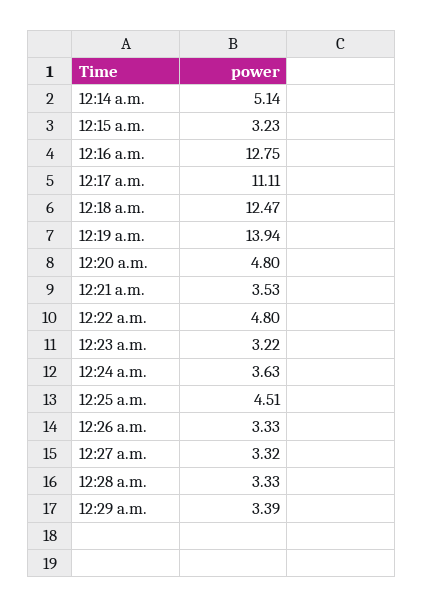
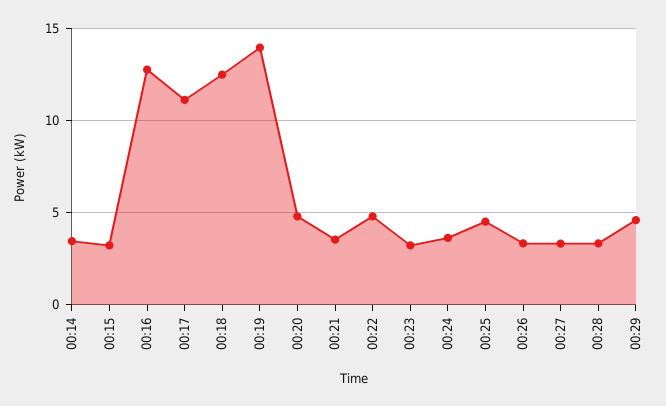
  {
-   "12:14 a.m.": 5.14,
+   "12:14 a.m.": 3.5,
    "12:15 a.m.": 3.23,
    "12:16 a.m.": 12.75,
    "12:17 a.m.": 11.11,
    "12:18 a.m.": 12.47,
    "12:19 a.m.": 13.94,
    "12:20 a.m.": 4.8,
    "12:21 a.m.": 3.53,
    "12:22 a.m.": 4.8,
    "12:23 a.m.": 3.22,
    "12:24 a.m.": 3.63,
    "12:25 a.m.": 4.51,
    "12:26 a.m.": 3.33,
    "12:27 a.m.": 3.32,
    "12:28 a.m.": 3.33,
-   "12:29 a.m.": 3.39
+   "12:29 a.m.": 4.5
  }

